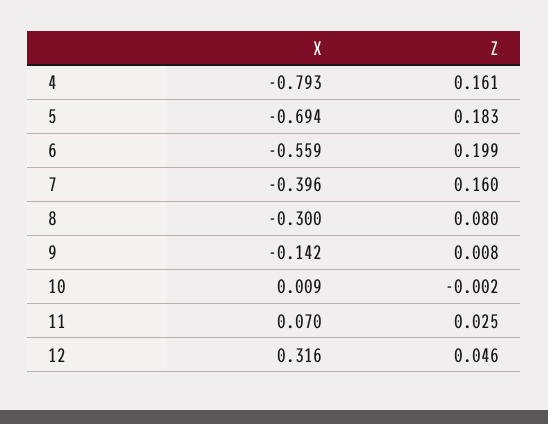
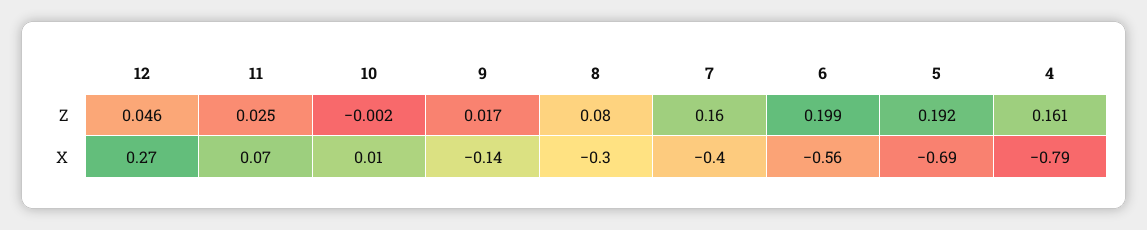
  {
    "X": {
      "4": -0.793,
      "5": -0.694,
      "6": -0.559,
      "7": -0.396,
      "8": -0.3,
      "9": -0.142,
      "10": 0.009,
      "11": 0.07,
-     "12": 0.316
+     "12": 0.27
    },
    "Z": {
      "4": 0.161,
-     "5": 0.183,
+     "5": 0.192,
      "6": 0.199,
      "7": 0.16,
      "8": 0.08,
-     "9": 0.008,
+     "9": 0.017,
      "10": -0.002,
      "11": 0.025,
      "12": 0.046
    }
  }

